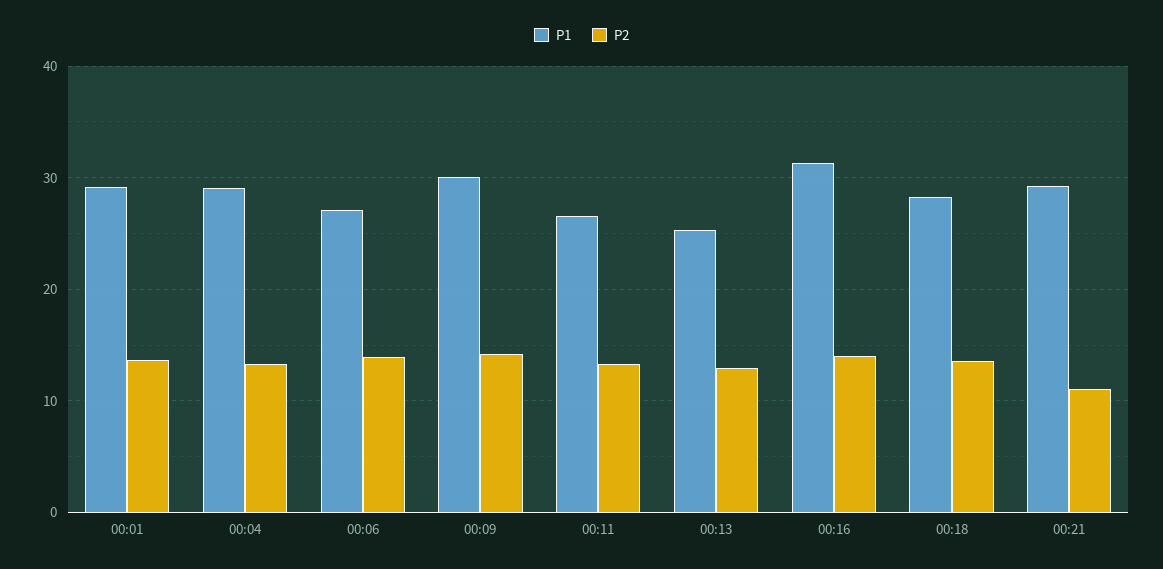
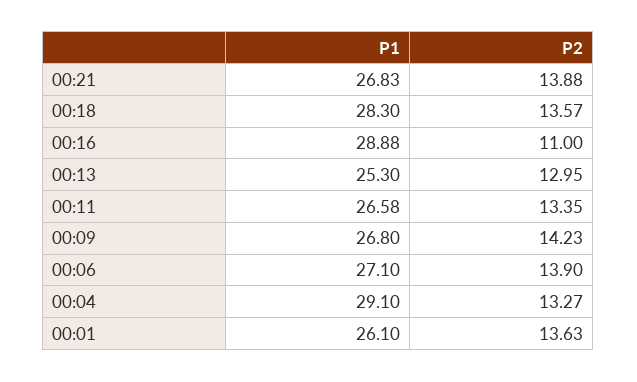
  {
    "P1": {
-     "00:01": 29,
+     "00:01": 26.1,
      "00:04": 29.1,
      "00:06": 27.1,
-     "00:09": 30,
+     "00:09": 26.8,
      "00:11": 26.58,
      "00:13": 25.3,
-     "00:16": 31,
+     "00:16": 28.88,
      "00:18": 28.3,
-     "00:21": 29
+     "00:21": 26.83
    },
    "P2": {
      "00:01": 13.63,
      "00:04": 13.27,
      "00:06": 13.9,
      "00:09": 14.23,
      "00:11": 13.35,
      "00:13": 12.95,
-     "00:16": 14,
+     "00:16": 11,
      "00:18": 13.57,
-     "00:21": 11
+     "00:21": 13.88
    }
  }

